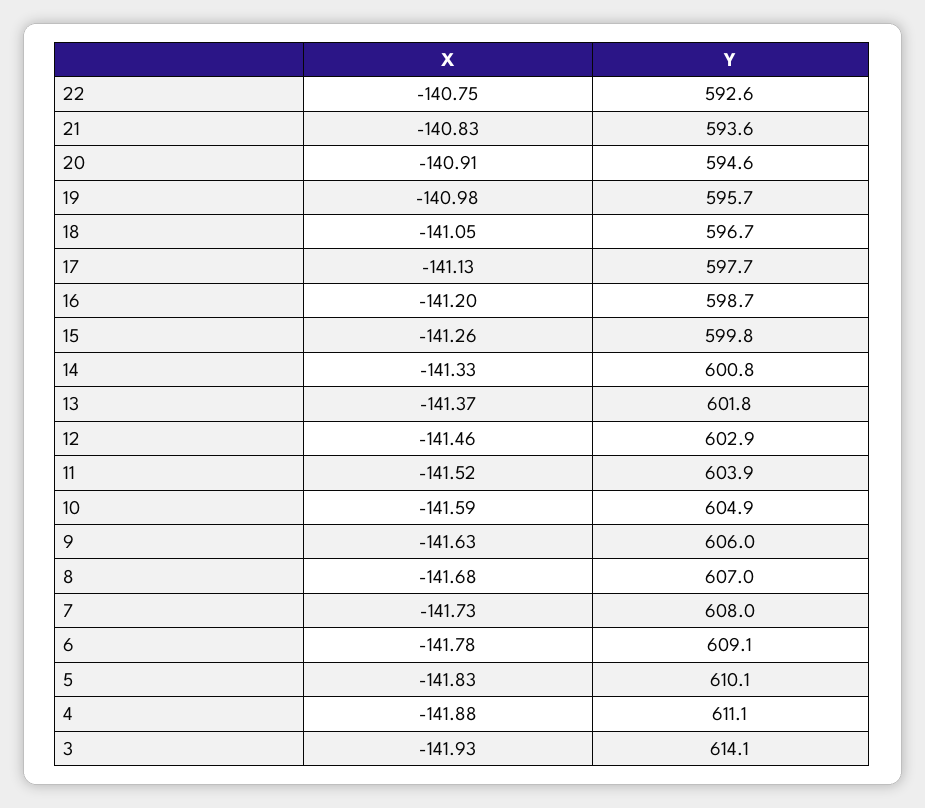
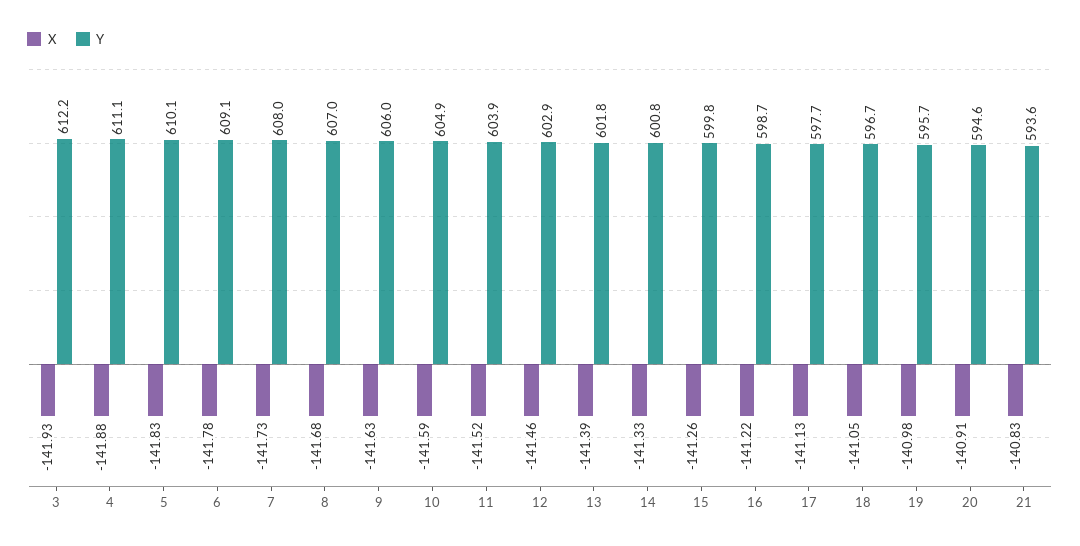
  {
    "X": {
-     "22": -140.75,
      "21": -140.83,
      "20": -140.91,
      "19": -140.98,
      "18": -141.05,
      "17": -141.13,
-     "16": -141.2,
+     "16": -141.22,
      "15": -141.26,
      "14": -141.33,
-     "13": -141.37,
+     "13": -141.39,
      "12": -141.46,
      "11": -141.52,
      "10": -141.59,
      "9": -141.63,
      "8": -141.68,
      "7": -141.73,
      "6": -141.78,
      "5": -141.83,
      "4": -141.88,
      "3": -141.93
    },
    "Y": {
-     "22": 592.6,
      "21": 593.6,
      "20": 594.6,
      "19": 595.7,
      "18": 596.7,
      "17": 597.7,
      "16": 598.7,
      "15": 599.8,
      "14": 600.8,
      "13": 601.8,
      "12": 602.9,
      "11": 603.9,
      "10": 604.9,
      "9": 606,
      "8": 607,
      "7": 608,
      "6": 609.1,
      "5": 610.1,
      "4": 611.1,
-     "3": 614.1
+     "3": 612.2
    }
  }

